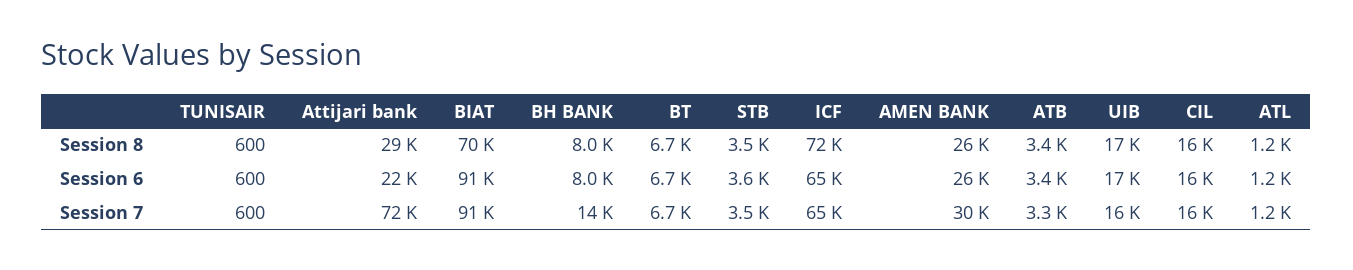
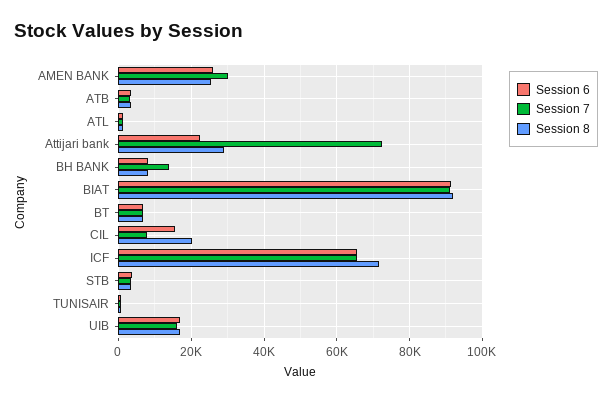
  {
    "Session 8": {
      "TUNISAIR": 600,
      "Attijari bank": 29000,
-     "BIAT": 70000,
+     "BIAT": 92000,
      "BH BANK": 8000,
      "BT": 6700,
      "STB": 3500,
      "ICF": 72000,
      "AMEN BANK": 26000,
      "ATB": 3400,
      "UIB": 17000,
-     "CIL": 16000,
+     "CIL": 20000,
      "ATL": 1200
    },
    "Session 6": {
      "TUNISAIR": 600,
      "Attijari bank": 22000,
      "BIAT": 91000,
      "BH BANK": 8000,
      "BT": 6700,
      "STB": 3600,
      "ICF": 65000,
      "AMEN BANK": 26000,
      "ATB": 3400,
      "UIB": 17000,
      "CIL": 16000,
      "ATL": 1200
    },
    "Session 7": {
      "TUNISAIR": 600,
      "Attijari bank": 72000,
      "BIAT": 91000,
      "BH BANK": 14000,
      "BT": 6700,
      "STB": 3500,
      "ICF": 65000,
      "AMEN BANK": 30000,
      "ATB": 3300,
      "UIB": 16000,
-     "CIL": 16000,
+     "CIL": 8000,
      "ATL": 1200
    }
  }

